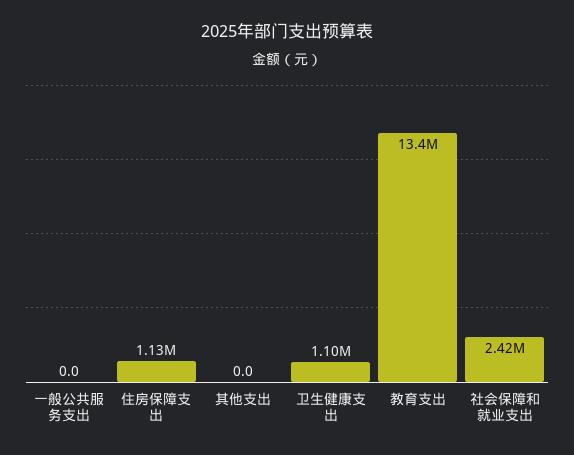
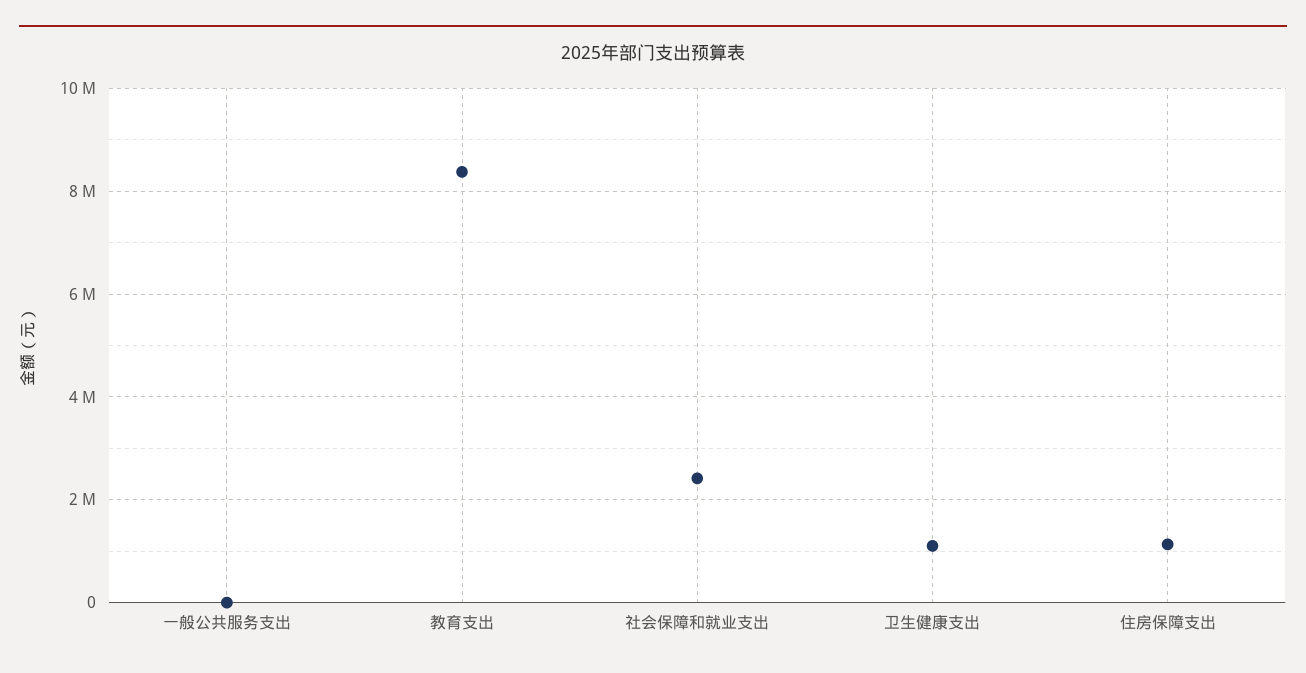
  {
    "一般公共服务支出": 0,
    "住房保障支出": 1130000,
-   "其他支出": 0,
    "卫生健康支出": 1100000,
-   "教育支出": 13400000,
+   "教育支出": 8400000,
    "社会保障和就业支出": 2420000
  }

